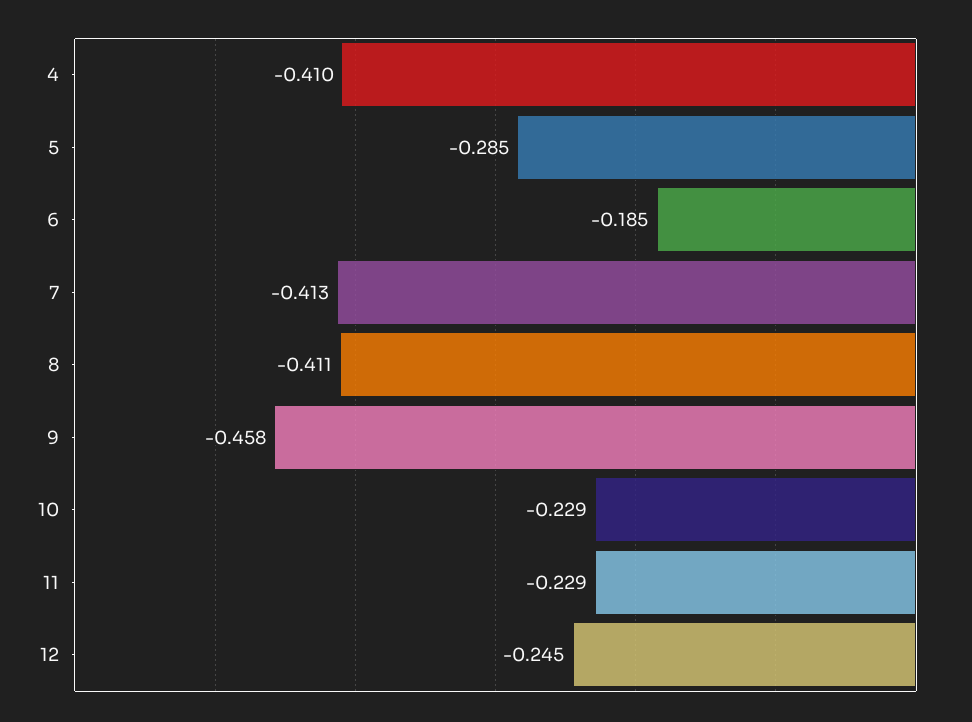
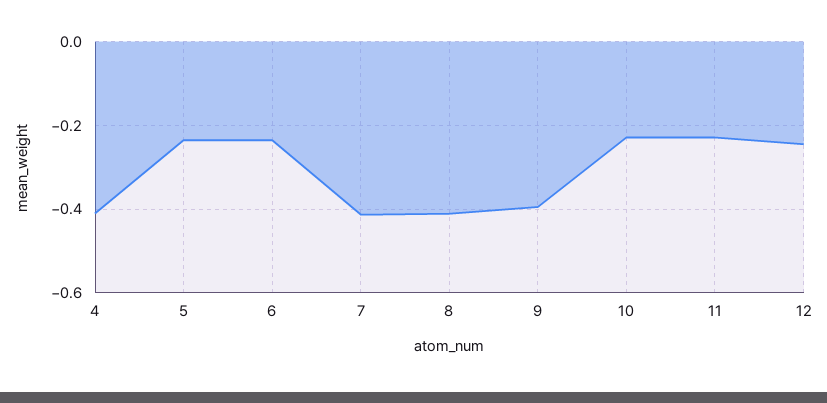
  {
    "4": -0.41,
-   "5": -0.285,
+   "5": -0.24,
-   "6": -0.185,
+   "6": -0.24,
    "7": -0.413,
    "8": -0.411,
-   "9": -0.458,
+   "9": -0.4,
    "10": -0.229,
    "11": -0.229,
    "12": -0.245
  }

